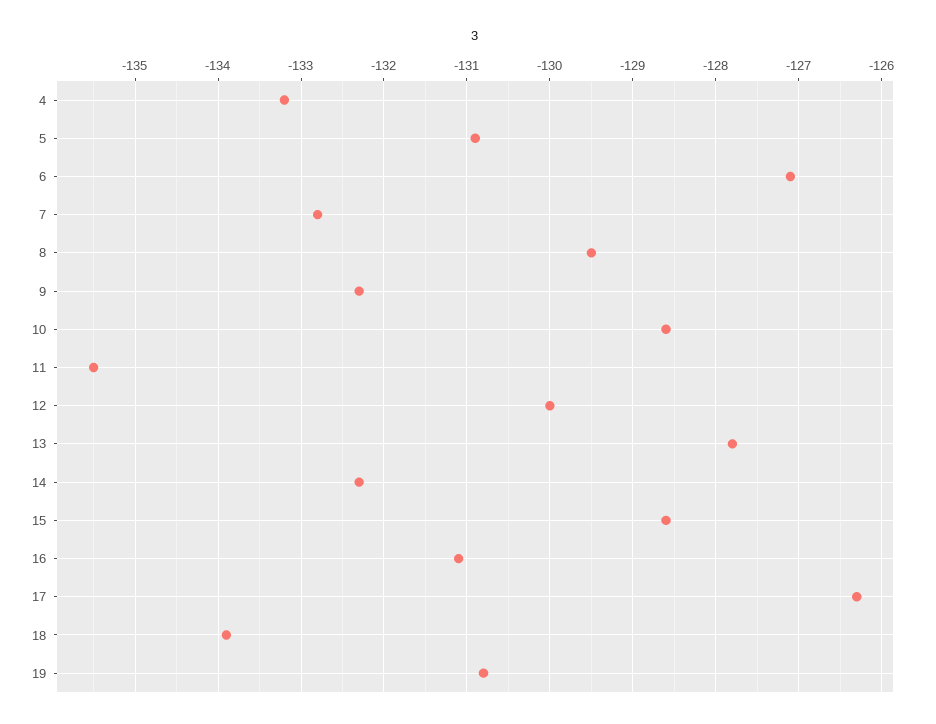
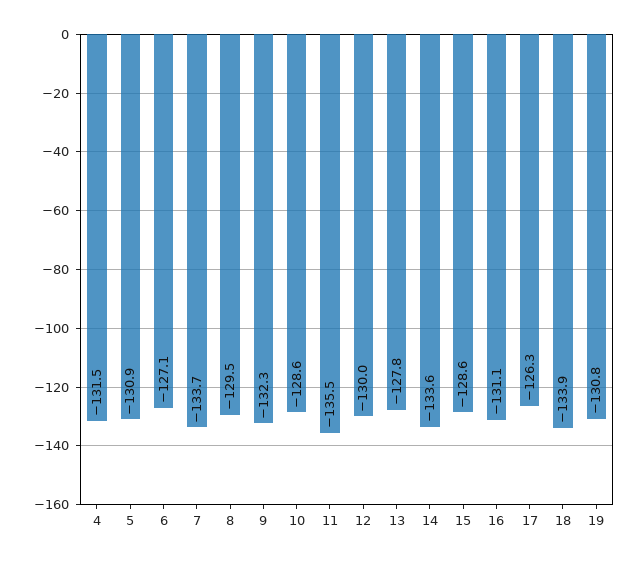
  {
-   "4": -133.2,
+   "4": -131.5,
    "5": -130.9,
    "6": -127.1,
-   "7": -132.8,
+   "7": -133.7,
    "8": -129.5,
    "9": -132.3,
    "10": -128.6,
    "11": -135.5,
    "12": -130,
    "13": -127.8,
-   "14": -132.3,
+   "14": -133.6,
    "15": -128.6,
    "16": -131.1,
    "17": -126.3,
    "18": -133.9,
    "19": -130.8
  }

